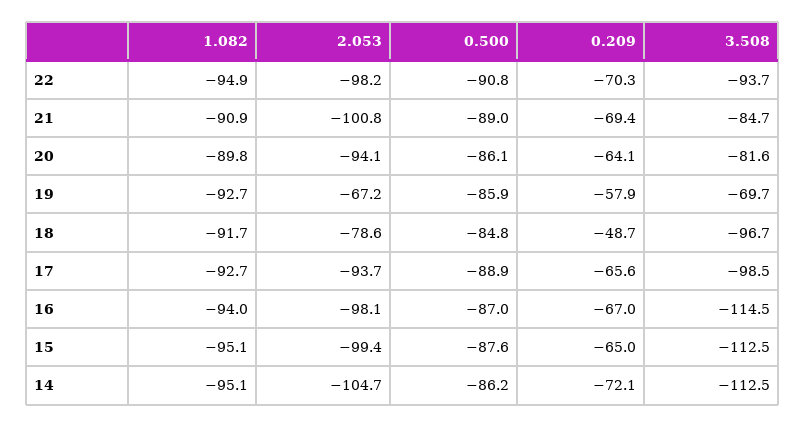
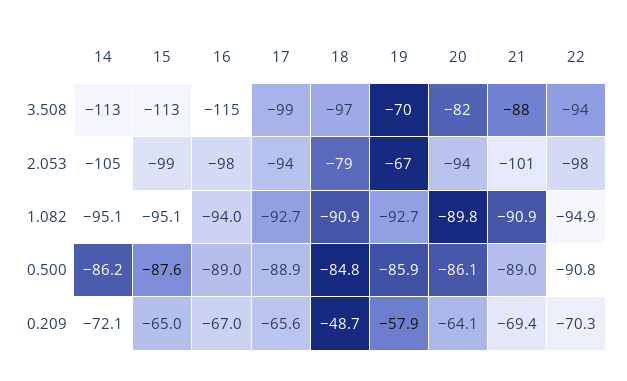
  {
    "1.082": {
      "22": -94.9,
      "21": -90.9,
      "20": -89.8,
      "19": -92.7,
-     "18": -91.7,
+     "18": -90.9,
      "17": -92.7,
      "16": -94,
      "15": -95.1,
      "14": -95.1
    },
    "2.053": {
      "22": -98.2,
      "21": -100.8,
      "20": -94.1,
      "19": -67.2,
      "18": -78.6,
      "17": -93.7,
      "16": -98.1,
      "15": -99.4,
      "14": -104.7
    },
    "0.500": {
      "22": -90.8,
      "21": -89,
      "20": -86.1,
      "19": -85.9,
      "18": -84.8,
      "17": -88.9,
-     "16": -87,
+     "16": -89,
      "15": -87.6,
      "14": -86.2
    },
    "0.209": {
      "22": -70.3,
      "21": -69.4,
      "20": -64.1,
      "19": -57.9,
      "18": -48.7,
      "17": -65.6,
      "16": -67,
      "15": -65,
      "14": -72.1
    },
    "3.508": {
      "22": -93.7,
-     "21": -84.7,
+     "21": -88,
      "20": -81.6,
      "19": -69.7,
      "18": -96.7,
      "17": -98.5,
      "16": -114.5,
      "15": -112.5,
      "14": -112.5
    }
  }

